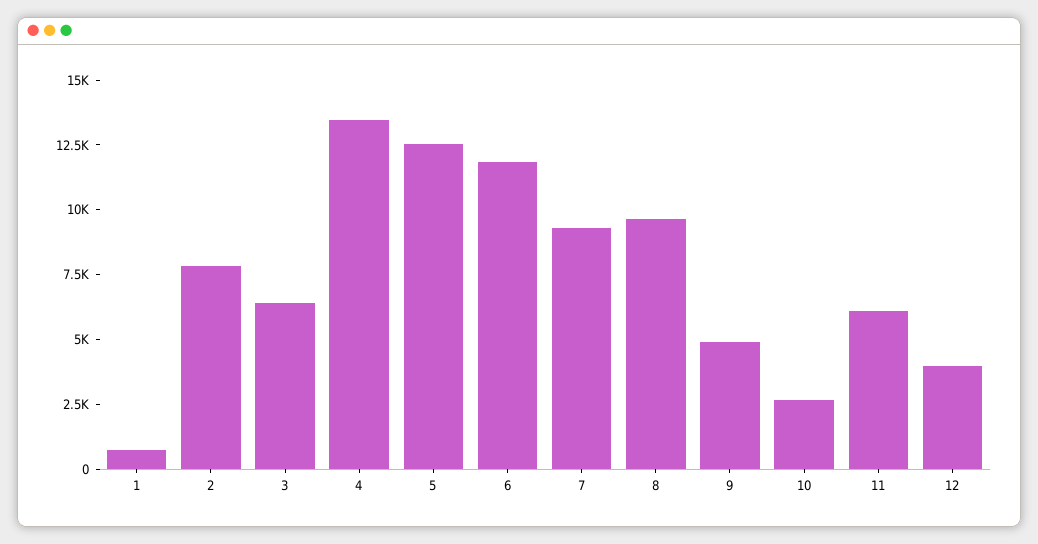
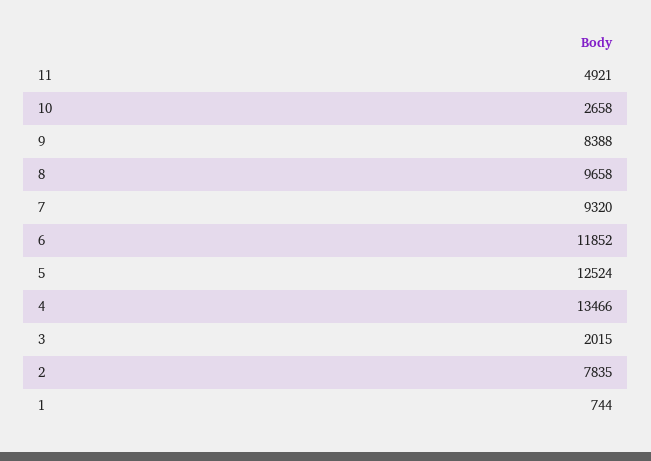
  {
    "1": 744,
    "2": 7835,
-   "3": 6500,
+   "3": 2015,
    "4": 13466,
    "5": 12524,
    "6": 11852,
    "7": 9320,
    "8": 9658,
-   "9": 5000,
+   "9": 8388,
    "10": 2658,
-   "11": 6000,
+   "11": 4921
-   "12": 4000
  }

